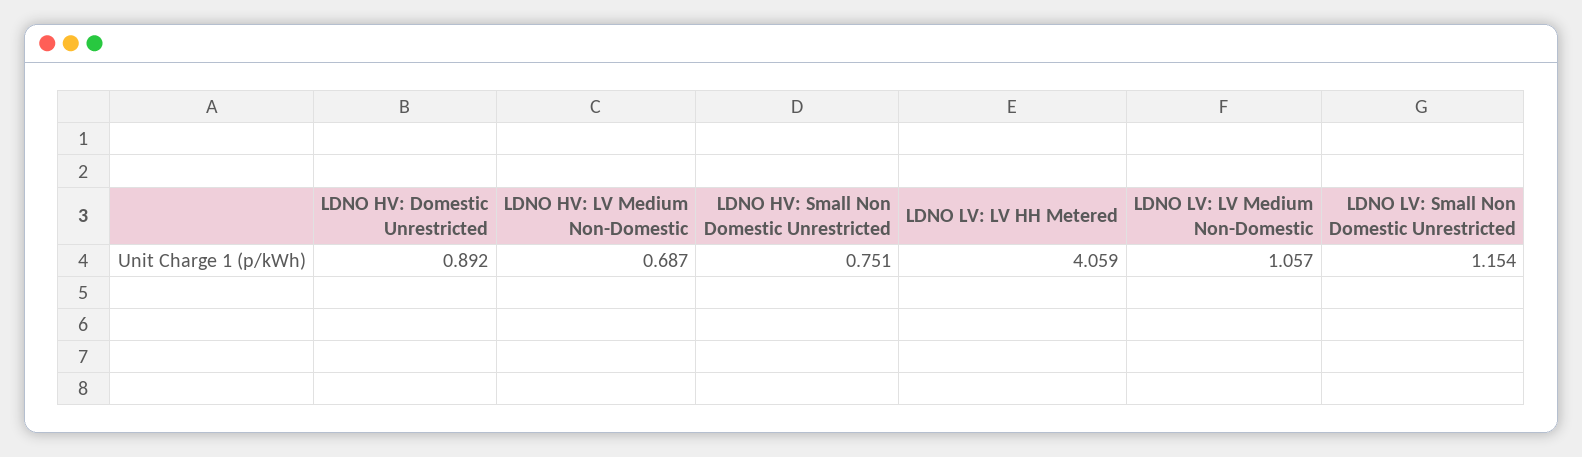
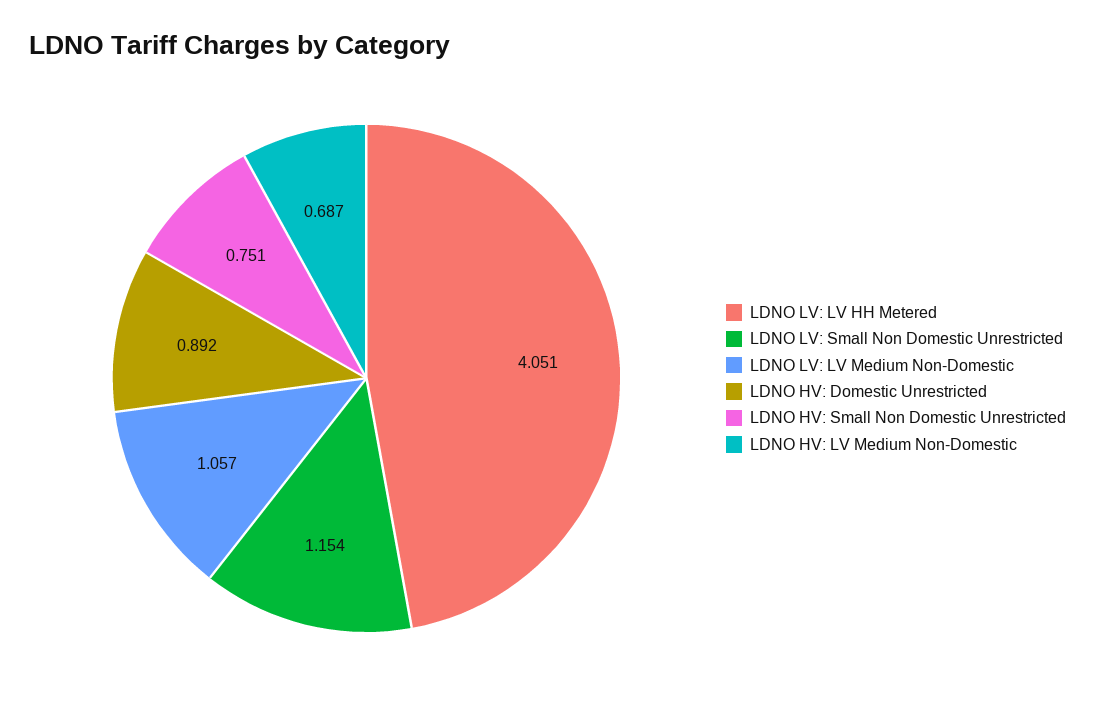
  {
    "LDNO HV: Domestic Unrestricted": 0.892,
    "LDNO HV: LV Medium Non-Domestic": 0.687,
    "LDNO HV: Small Non Domestic Unrestricted": 0.751,
-   "LDNO LV: LV HH Metered": 4.059,
+   "LDNO LV: LV HH Metered": 4.051,
    "LDNO LV: LV Medium Non-Domestic": 1.057,
    "LDNO LV: Small Non Domestic Unrestricted": 1.154
  }

